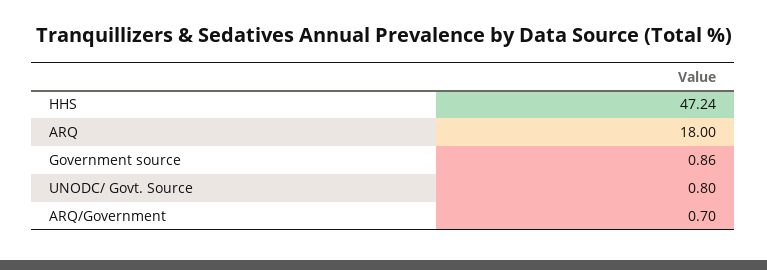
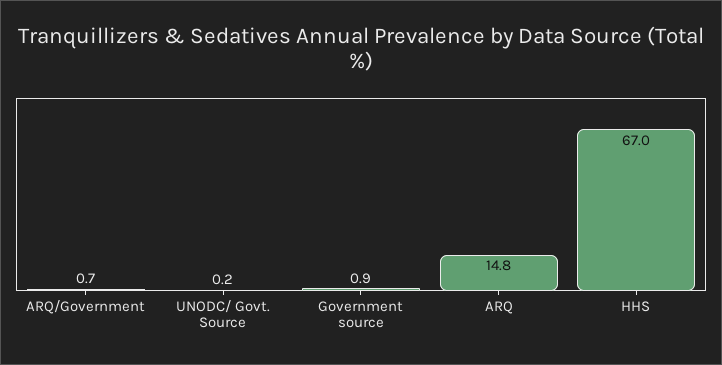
  {
-   "HHS": 47.24,
+   "HHS": 67,
-   "ARQ": 18,
+   "ARQ": 14.8,
    "Government source": 0.86,
-   "UNODC/ Govt. Source": 0.8,
+   "UNODC/ Govt. Source": 0.2,
    "ARQ/Government": 0.7
  }

